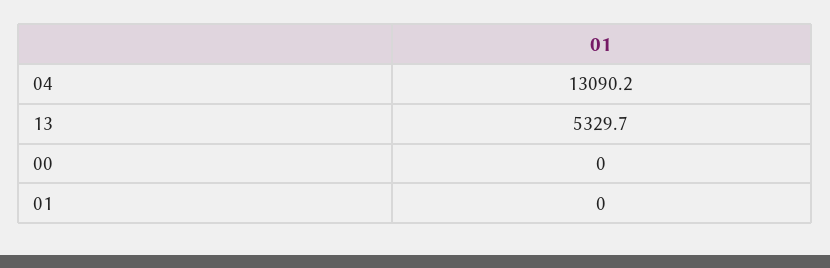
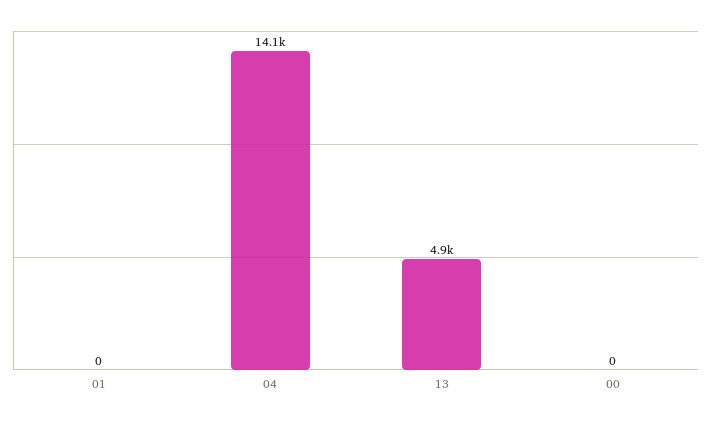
  {
-   "04": 13090.2,
+   "04": 14100,
-   "13": 5329.7,
+   "13": 4900,
    "00": 0,
    "01": 0
  }

